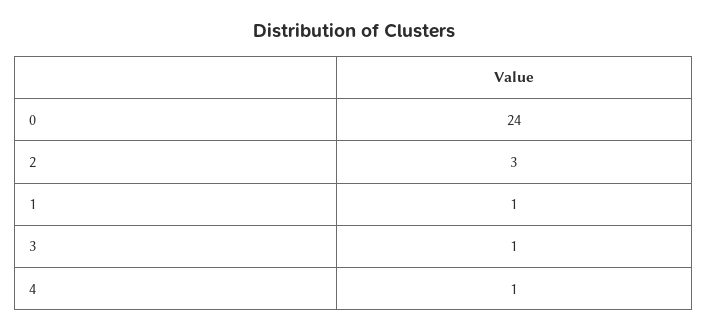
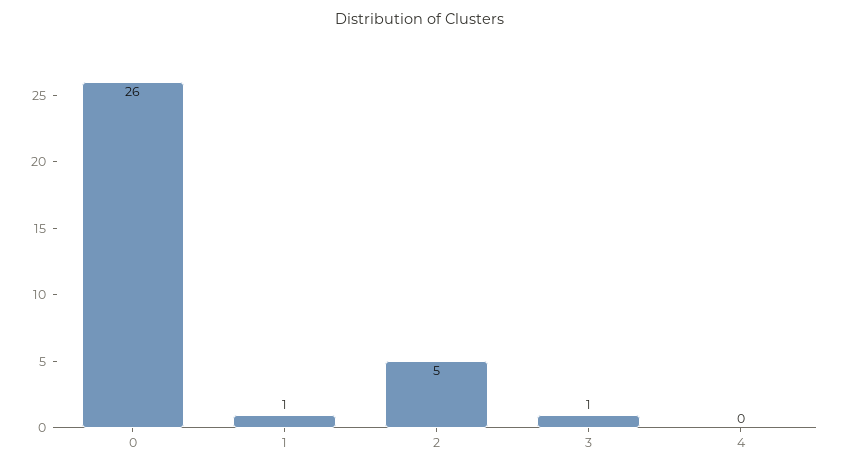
  {
-   "0": 24,
+   "0": 26,
-   "2": 3,
+   "2": 5,
    "1": 1,
    "3": 1,
-   "4": 1
+   "4": 0
  }

